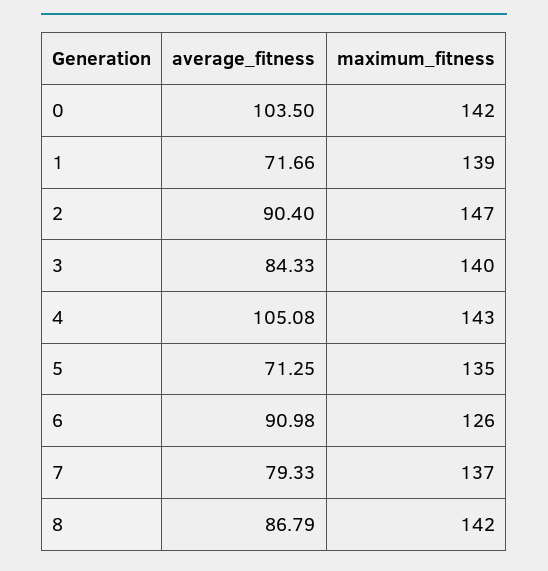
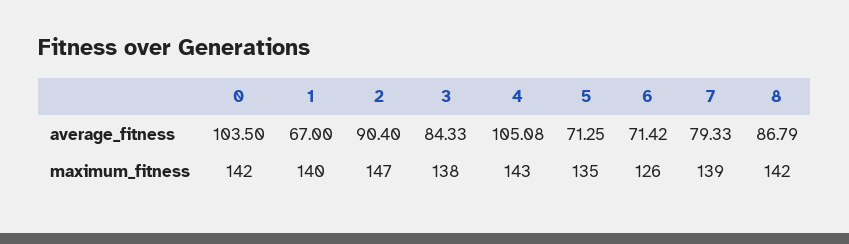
  {
    "average_fitness": {
      "0": 103.5,
-     "1": 71.66,
+     "1": 67,
      "2": 90.4,
      "3": 84.33,
      "4": 105.08,
      "5": 71.25,
-     "6": 90.98,
+     "6": 71.42,
      "7": 79.33,
      "8": 86.79
    },
    "maximum_fitness": {
      "0": 142,
-     "1": 139,
+     "1": 140,
      "2": 147,
-     "3": 140,
+     "3": 138,
      "4": 143,
      "5": 135,
      "6": 126,
-     "7": 137,
+     "7": 139,
      "8": 142
    }
  }

